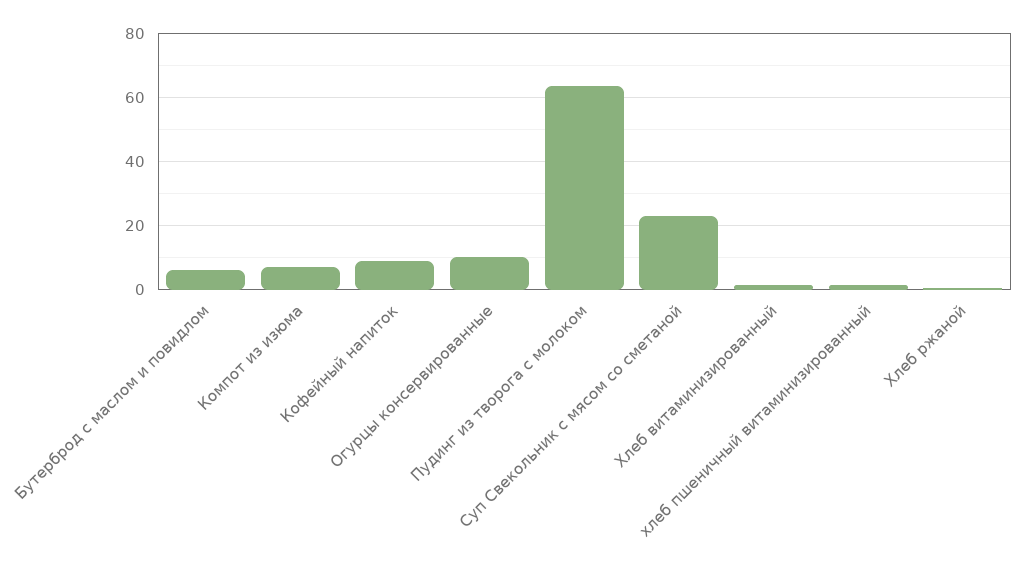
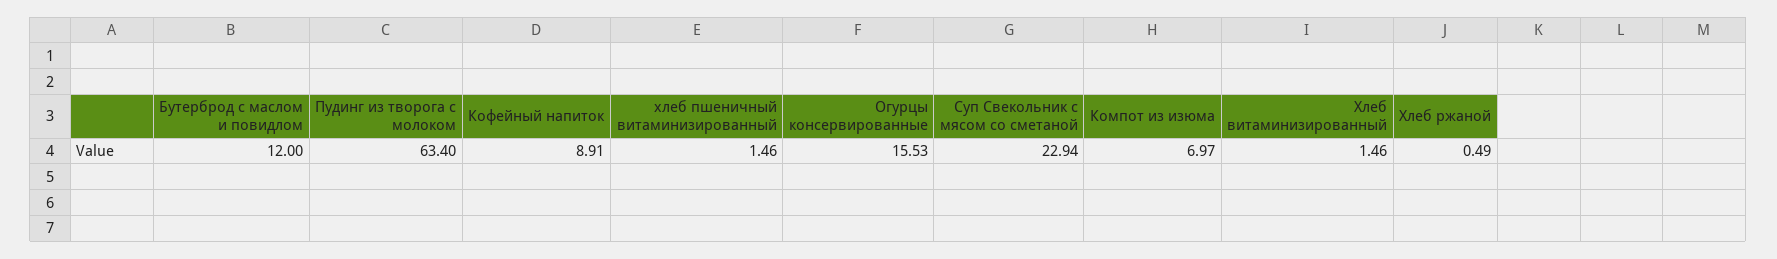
  {
-   "Бутерброд с маслом и повидлом": 6,
+   "Бутерброд с маслом и повидлом": 12,
    "Компот из изюма": 6.97,
    "Кофейный напиток": 8.91,
-   "Огурцы консервированные": 10,
+   "Огурцы консервированные": 15.53,
    "Пудинг из творога с молоком": 63.4,
    "Суп Свекольник с мясом со сметаной": 22.94,
    "Хлеб витаминизированный": 1.46,
    "хлеб пшеничный витаминизированный": 1.46,
    "Хлеб ржаной": 0.49
  }

